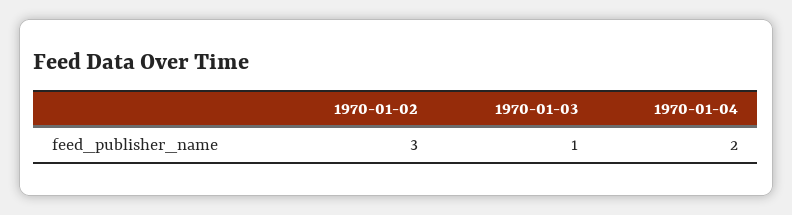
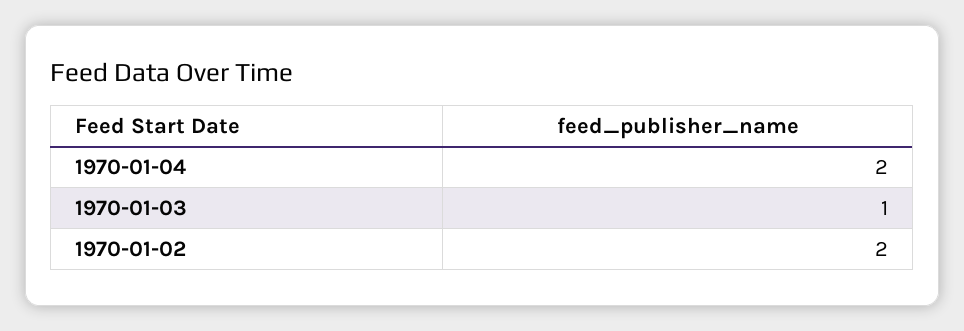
  {
-   "1970-01-02": 3,
+   "1970-01-02": 2,
    "1970-01-03": 1,
    "1970-01-04": 2
  }

